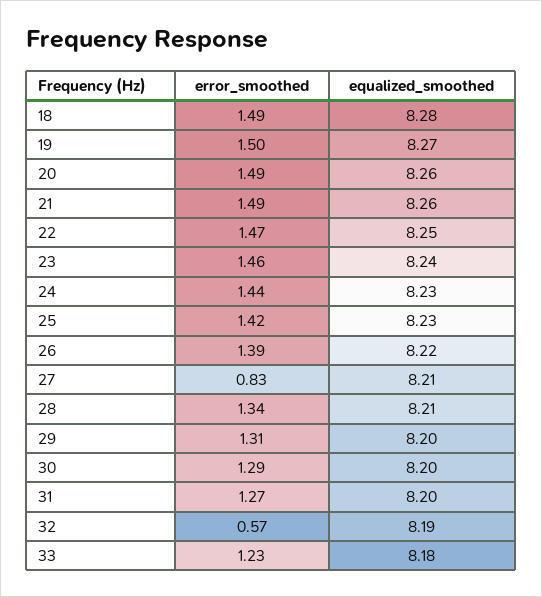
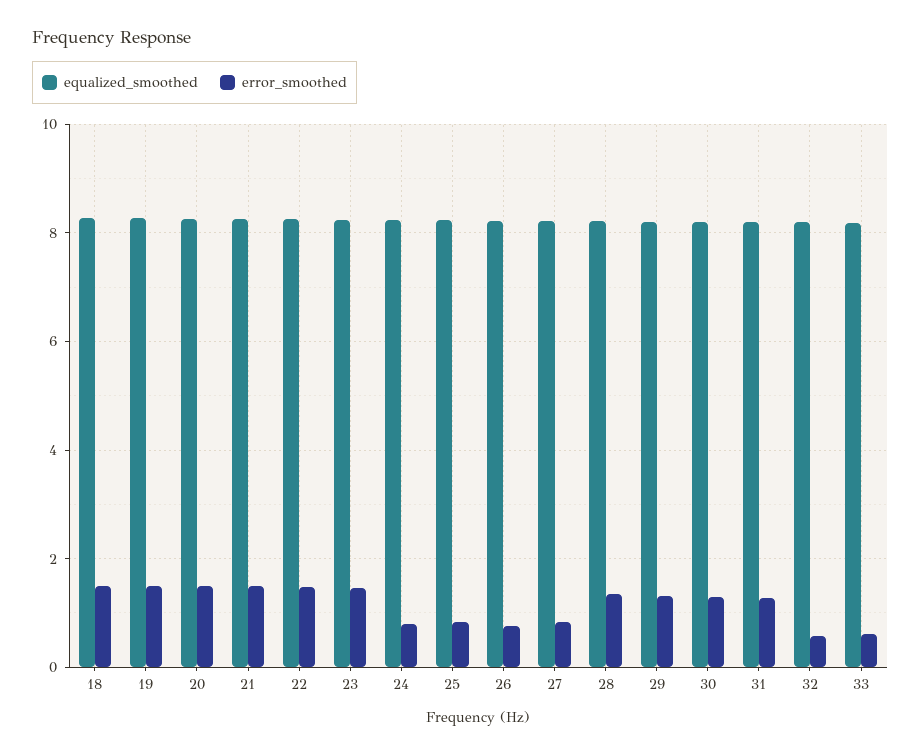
  {
    "error_smoothed": {
      "18": 1.49,
      "19": 1.5,
      "20": 1.49,
      "21": 1.49,
      "22": 1.47,
      "23": 1.46,
-     "24": 1.44,
+     "24": 0.8,
-     "25": 1.42,
+     "25": 0.8,
-     "26": 1.39,
+     "26": 0.8,
      "27": 0.83,
      "28": 1.34,
      "29": 1.31,
      "30": 1.29,
      "31": 1.27,
      "32": 0.57,
-     "33": 1.23
+     "33": 0.6
    },
    "equalized_smoothed": {
      "18": 8.28,
      "19": 8.27,
      "20": 8.26,
      "21": 8.26,
      "22": 8.25,
      "23": 8.24,
      "24": 8.23,
      "25": 8.23,
      "26": 8.22,
      "27": 8.21,
      "28": 8.21,
      "29": 8.2,
      "30": 8.2,
      "31": 8.2,
      "32": 8.19,
      "33": 8.18
    }
  }

